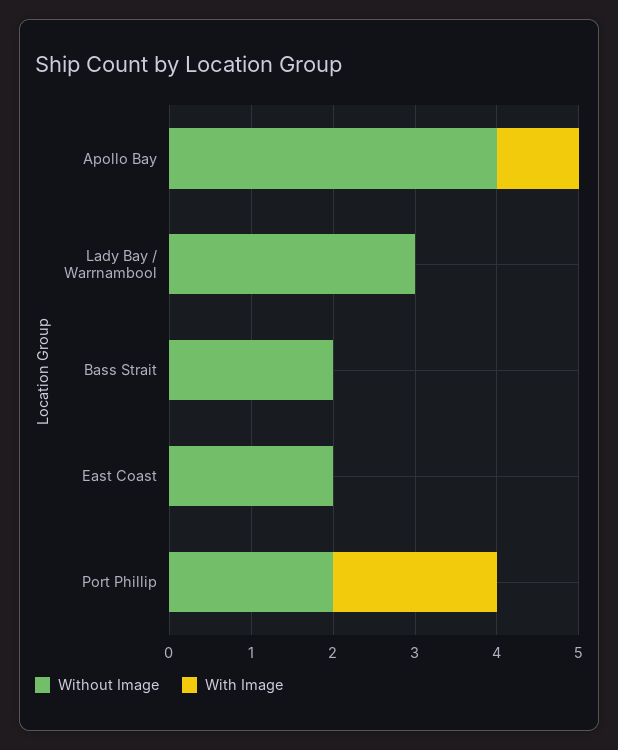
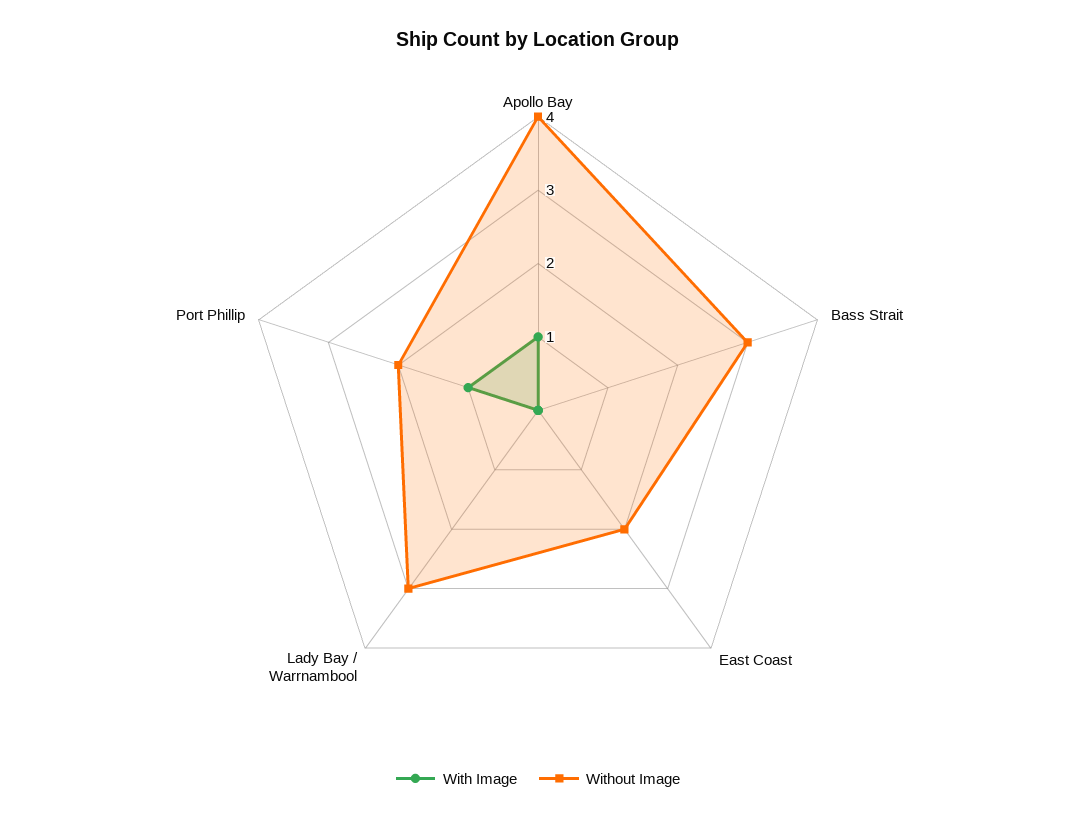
  {
    "Without Image": {
      "Apollo Bay": 4,
      "Lady Bay / Warrnambool": 3,
-     "Bass Strait": 2,
+     "Bass Strait": 3,
      "East Coast": 2,
      "Port Phillip": 2
    },
    "With Image": {
      "Apollo Bay": 1,
      "Lady Bay / Warrnambool": 0,
      "Bass Strait": 0,
      "East Coast": 0,
-     "Port Phillip": 2
+     "Port Phillip": 1
    }
  }

